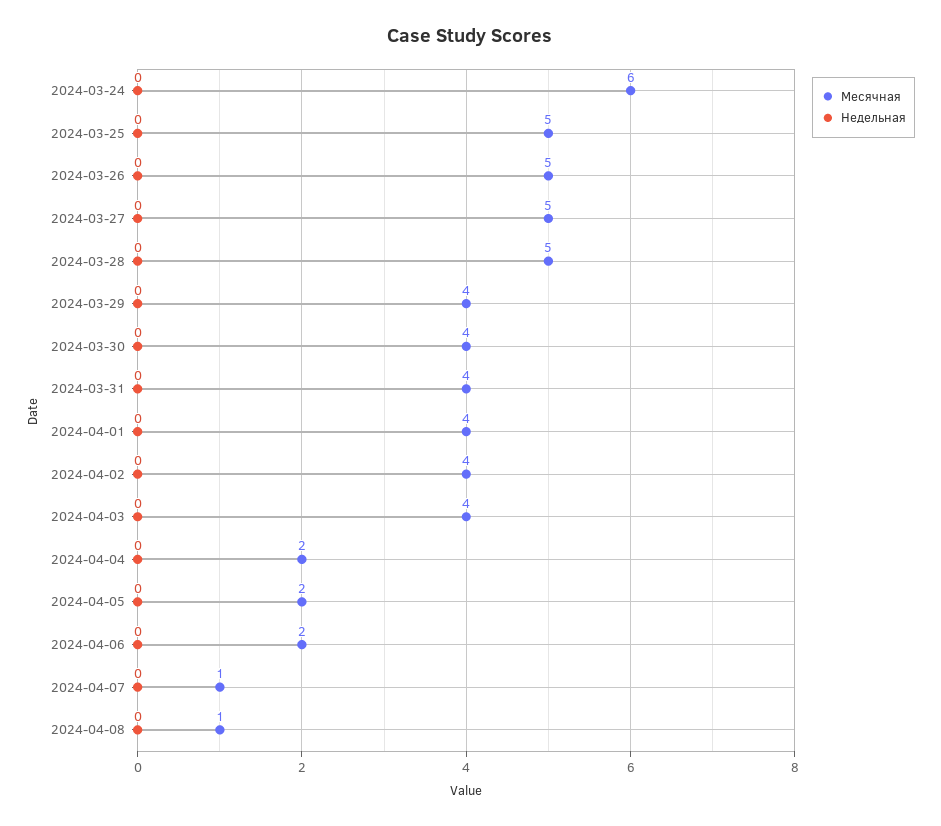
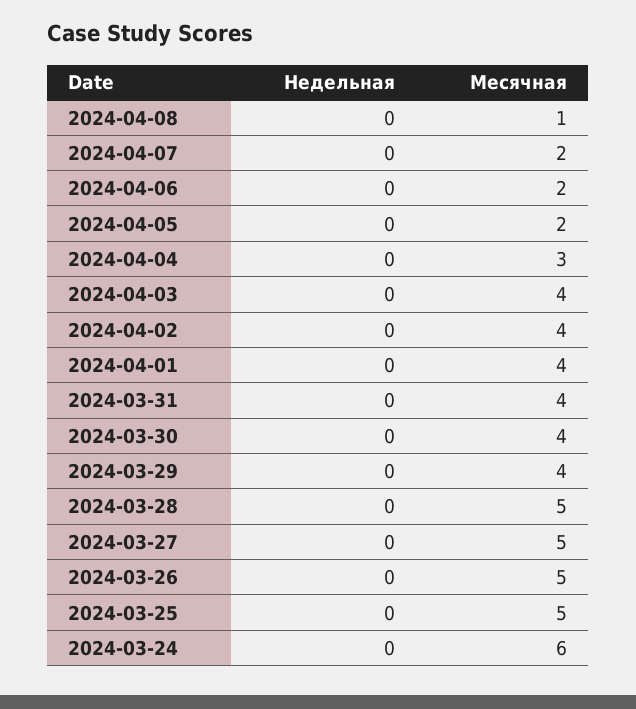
  {
    "Месячная": {
      "2024-03-24": 6,
      "2024-03-25": 5,
      "2024-03-26": 5,
      "2024-03-27": 5,
      "2024-03-28": 5,
      "2024-03-29": 4,
      "2024-03-30": 4,
      "2024-03-31": 4,
      "2024-04-01": 4,
      "2024-04-02": 4,
      "2024-04-03": 4,
-     "2024-04-04": 2,
+     "2024-04-04": 3,
      "2024-04-05": 2,
      "2024-04-06": 2,
-     "2024-04-07": 1,
+     "2024-04-07": 2,
      "2024-04-08": 1
    },
    "Недельная": {
      "2024-03-24": 0,
      "2024-03-25": 0,
      "2024-03-26": 0,
      "2024-03-27": 0,
      "2024-03-28": 0,
      "2024-03-29": 0,
      "2024-03-30": 0,
      "2024-03-31": 0,
      "2024-04-01": 0,
      "2024-04-02": 0,
      "2024-04-03": 0,
      "2024-04-04": 0,
      "2024-04-05": 0,
      "2024-04-06": 0,
      "2024-04-07": 0,
      "2024-04-08": 0
    }
  }

